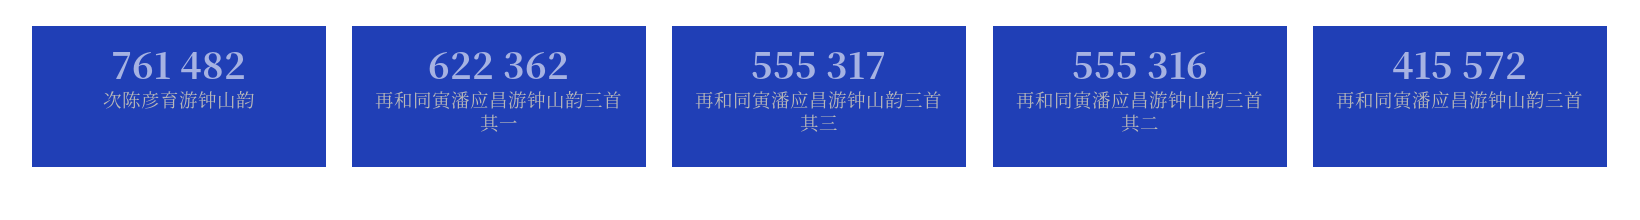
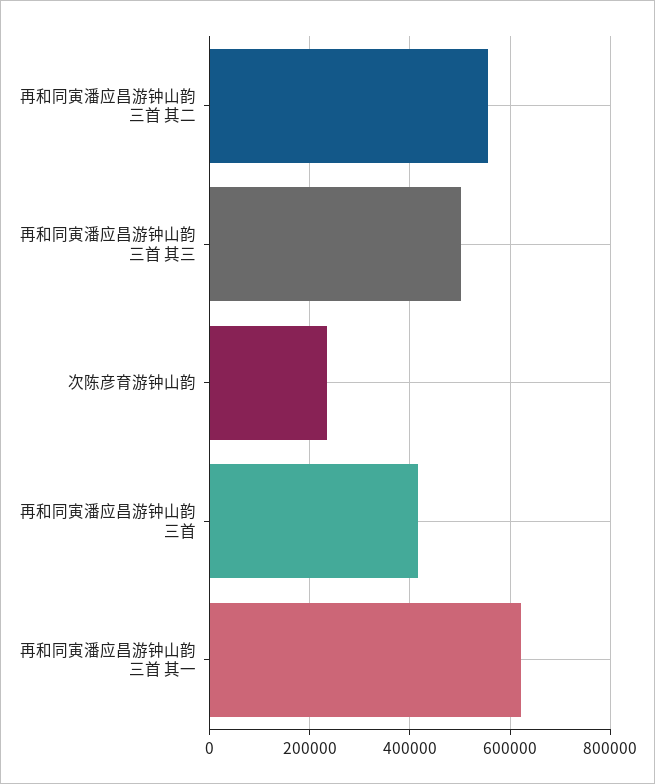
  {
-   "次陈彦育游钟山韵": 761482,
+   "次陈彦育游钟山韵": 240000,
    "再和同寅潘应昌游钟山韵三首 其一": 622362,
-   "再和同寅潘应昌游钟山韵三首 其三": 555317,
+   "再和同寅潘应昌游钟山韵三首 其三": 500000,
    "再和同寅潘应昌游钟山韵三首 其二": 555316,
    "再和同寅潘应昌游钟山韵三首": 415572
  }

